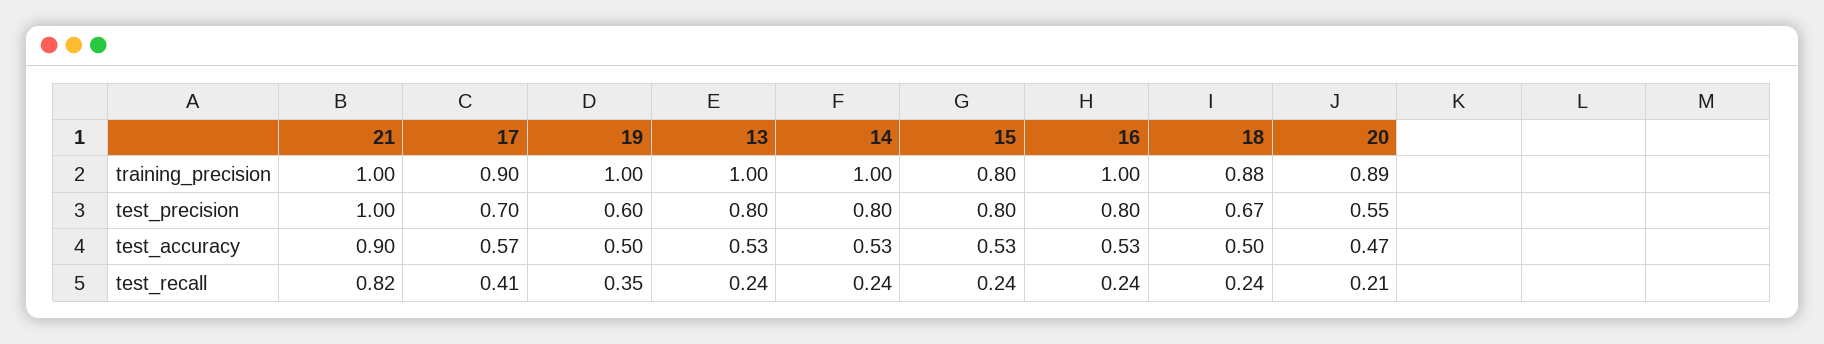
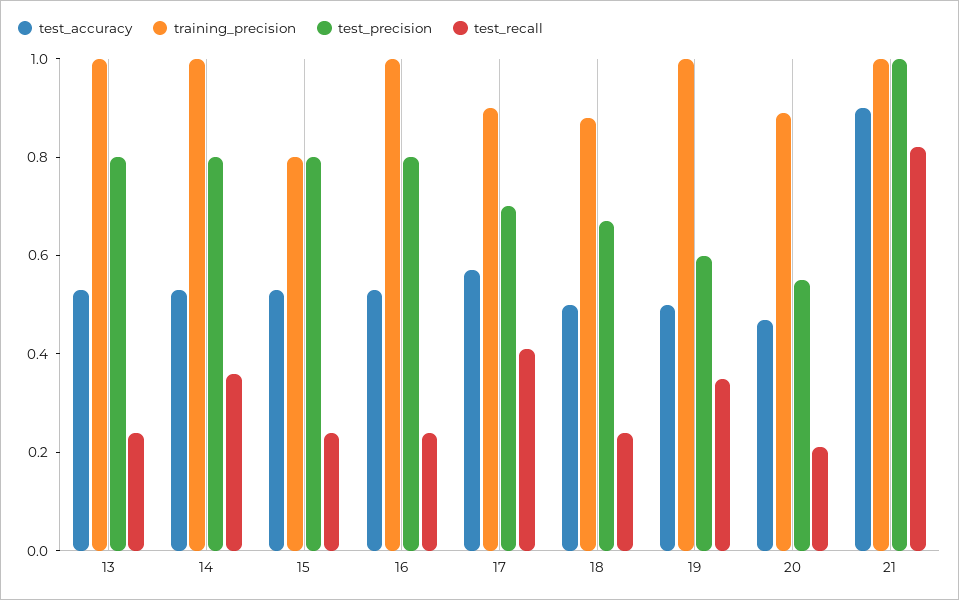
  {
    "training_precision": {
      "21": 1,
      "17": 0.9,
      "19": 1,
      "13": 1,
      "14": 1,
      "15": 0.8,
      "16": 1,
      "18": 0.88,
      "20": 0.89
    },
    "test_precision": {
      "21": 1,
      "17": 0.7,
      "19": 0.6,
      "13": 0.8,
      "14": 0.8,
      "15": 0.8,
      "16": 0.8,
      "18": 0.67,
      "20": 0.55
    },
    "test_accuracy": {
      "21": 0.9,
      "17": 0.57,
      "19": 0.5,
      "13": 0.53,
      "14": 0.53,
      "15": 0.53,
      "16": 0.53,
      "18": 0.5,
      "20": 0.47
    },
    "test_recall": {
      "21": 0.82,
      "17": 0.41,
      "19": 0.35,
      "13": 0.24,
-     "14": 0.24,
+     "14": 0.35,
      "15": 0.24,
      "16": 0.24,
      "18": 0.24,
      "20": 0.21
    }
  }

